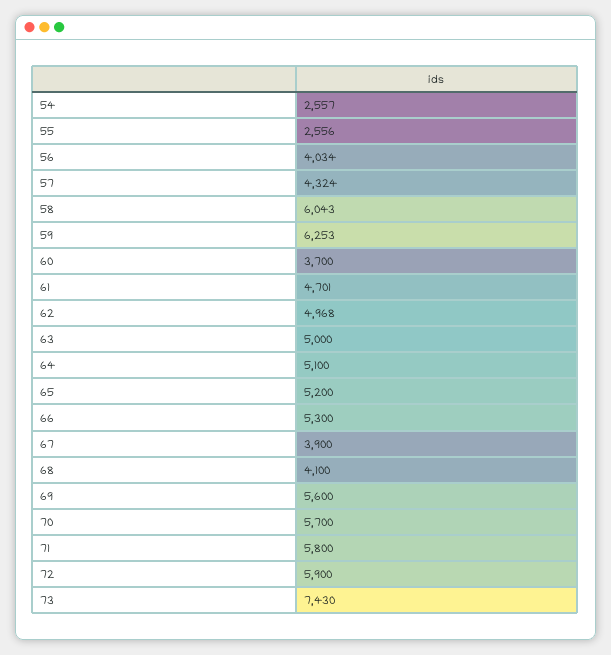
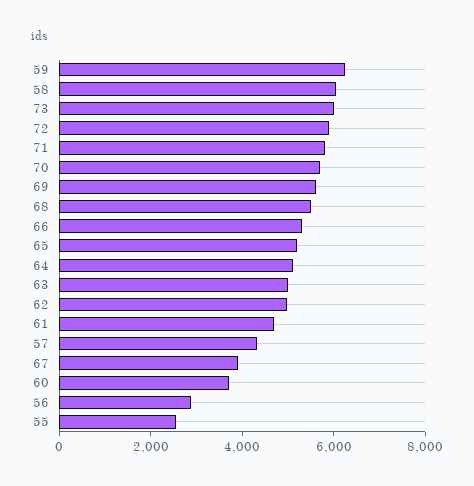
  {
-   "54": 2557,
    "55": 2556,
-   "56": 4034,
+   "56": 3000,
    "57": 4324,
    "58": 6043,
    "59": 6253,
    "60": 3700,
    "61": 4701,
    "62": 4968,
    "63": 5000,
    "64": 5100,
    "65": 5200,
    "66": 5300,
    "67": 3900,
-   "68": 4100,
+   "68": 5500,
    "69": 5600,
    "70": 5700,
    "71": 5800,
    "72": 5900,
-   "73": 7430
+   "73": 6000
  }

